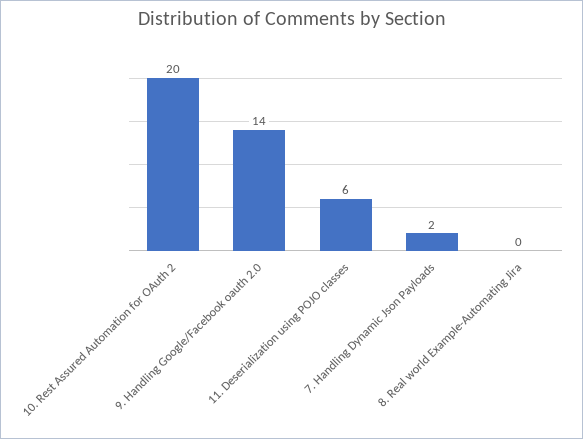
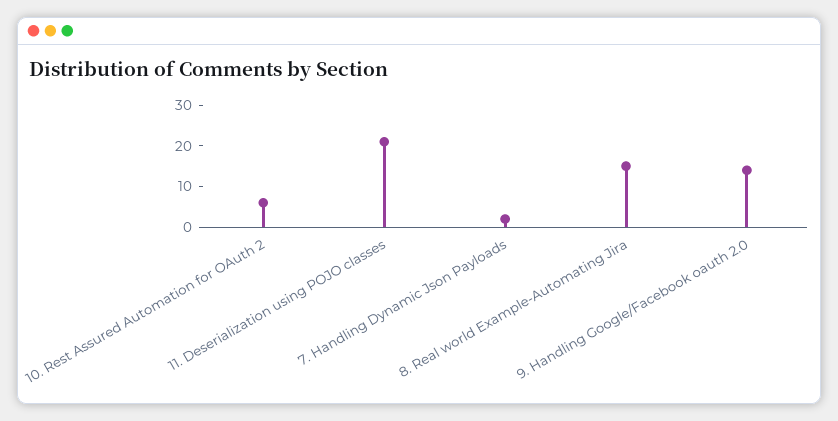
  {
-   "10. Rest Assured Automation for OAuth 2": 20,
+   "10. Rest Assured Automation for OAuth 2": 5,
    "9. Handling Google/Facebook oauth 2.0": 14,
-   "11. Deserialization using POJO classes": 6,
+   "11. Deserialization using POJO classes": 20,
    "7. Handling Dynamic Json Payloads": 2,
-   "8. Real world Example-Automating Jira": 0
+   "8. Real world Example-Automating Jira": 15
  }

